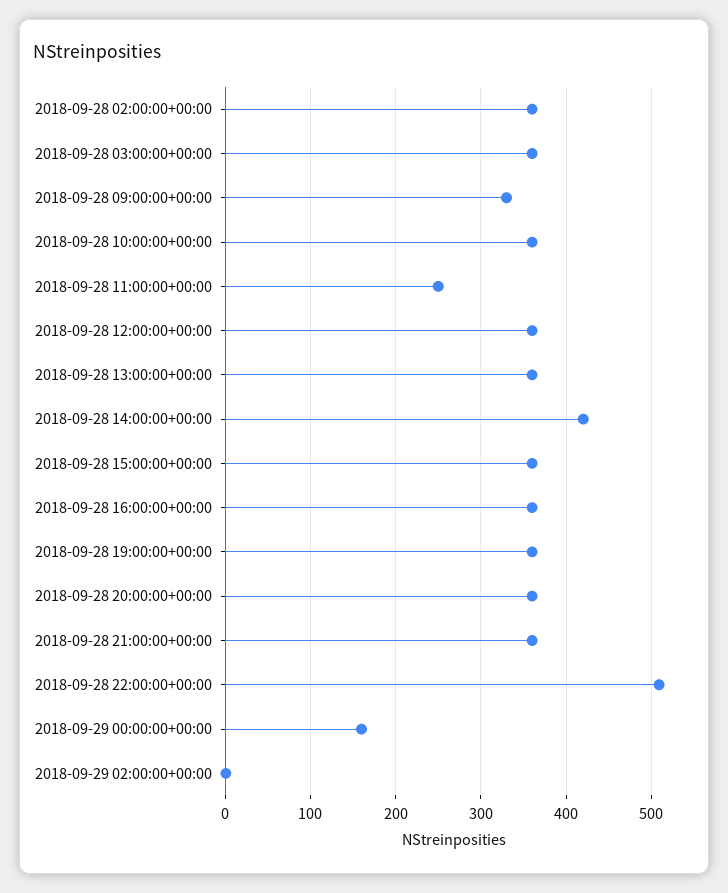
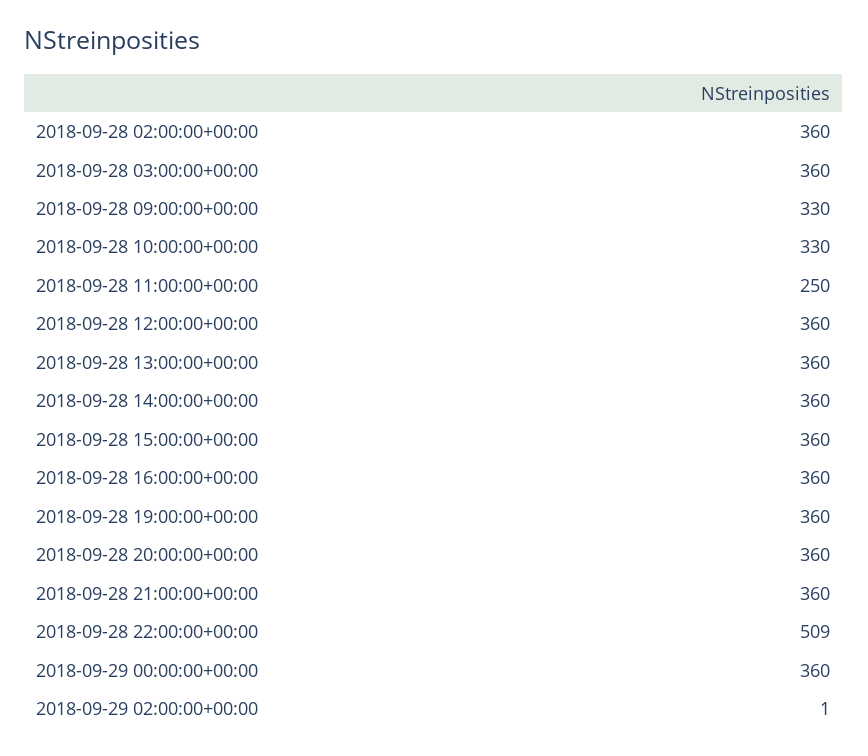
  {
    "2018-09-28 02:00:00+00:00": 360,
    "2018-09-28 03:00:00+00:00": 360,
    "2018-09-28 09:00:00+00:00": 330,
-   "2018-09-28 10:00:00+00:00": 360,
+   "2018-09-28 10:00:00+00:00": 330,
    "2018-09-28 11:00:00+00:00": 250,
    "2018-09-28 12:00:00+00:00": 360,
    "2018-09-28 13:00:00+00:00": 360,
-   "2018-09-28 14:00:00+00:00": 420,
+   "2018-09-28 14:00:00+00:00": 360,
    "2018-09-28 15:00:00+00:00": 360,
    "2018-09-28 16:00:00+00:00": 360,
    "2018-09-28 19:00:00+00:00": 360,
    "2018-09-28 20:00:00+00:00": 360,
    "2018-09-28 21:00:00+00:00": 360,
    "2018-09-28 22:00:00+00:00": 509,
-   "2018-09-29 00:00:00+00:00": 160,
+   "2018-09-29 00:00:00+00:00": 360,
    "2018-09-29 02:00:00+00:00": 1
  }

